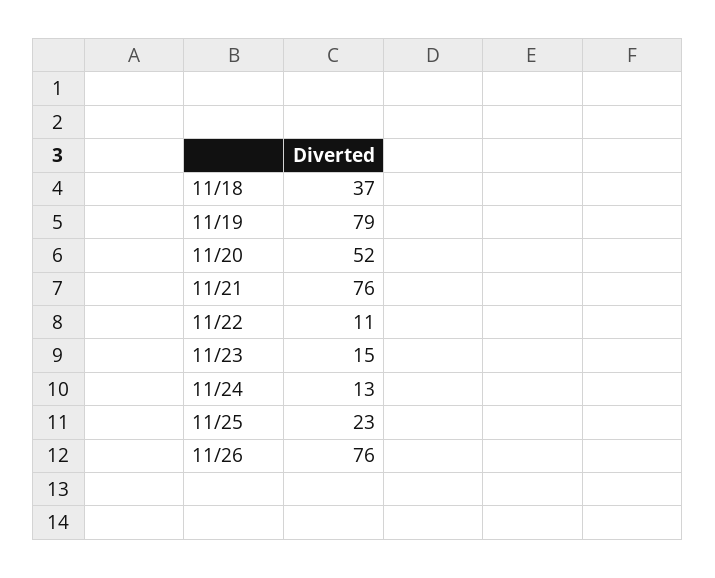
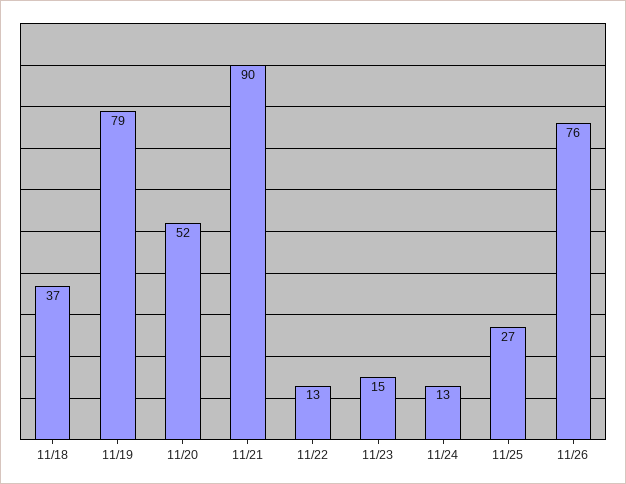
  {
    "11/18": 37,
    "11/19": 79,
    "11/20": 52,
-   "11/21": 76,
+   "11/21": 90,
-   "11/22": 11,
+   "11/22": 13,
    "11/23": 15,
    "11/24": 13,
-   "11/25": 23,
+   "11/25": 27,
    "11/26": 76
  }

